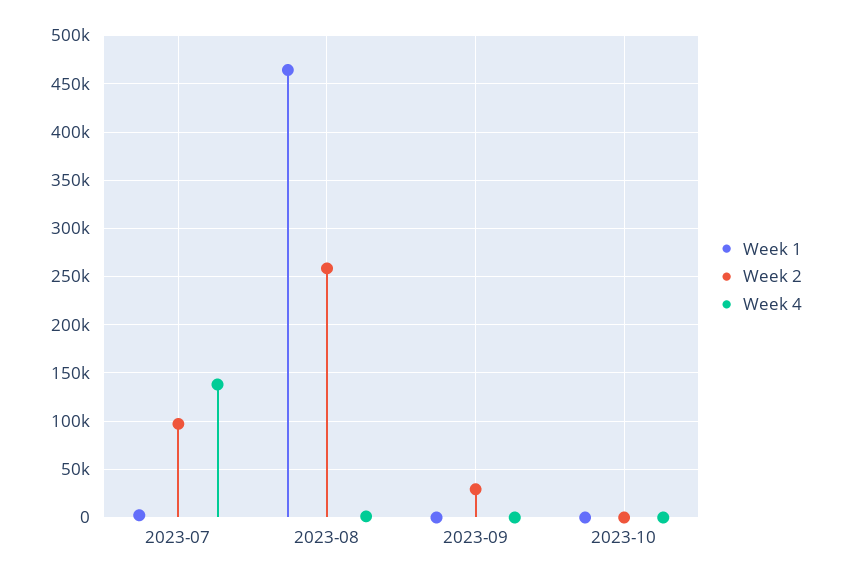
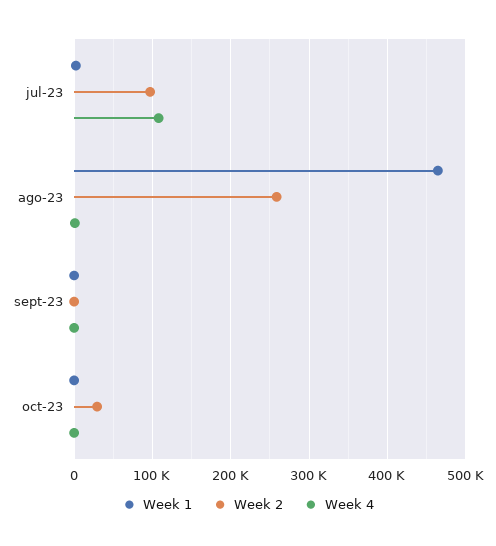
  {
    "Week 1": {
      "2023-07": 0,
      "2023-08": 460000,
      "2023-09": 0,
      "2023-10": 0
    },
    "Week 2": {
      "2023-07": 100000,
      "2023-08": 260000,
-     "2023-09": 30000,
+     "2023-09": 0,
-     "2023-10": 0
+     "2023-10": 30000
    },
    "Week 4": {
-     "2023-07": 140000,
+     "2023-07": 110000,
      "2023-08": 0,
      "2023-09": 0,
      "2023-10": 0
    }
  }

